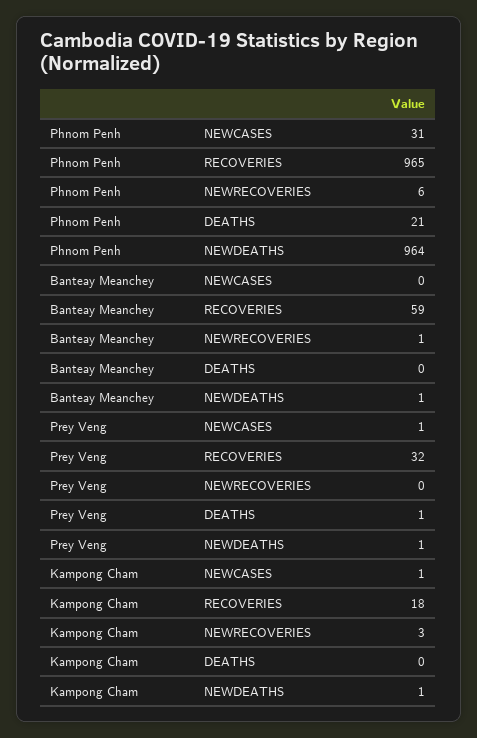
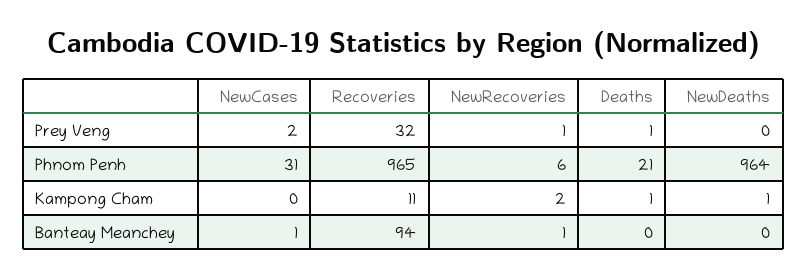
  {
    "Phnom Penh": {
      "NEWCASES": 31,
      "RECOVERIES": 965,
      "NEWRECOVERIES": 6,
      "DEATHS": 21,
      "NEWDEATHS": 964
    },
    "Banteay Meanchey": {
-     "NEWCASES": 0,
+     "NEWCASES": 1,
-     "RECOVERIES": 59,
+     "RECOVERIES": 94,
      "NEWRECOVERIES": 1,
      "DEATHS": 0,
-     "NEWDEATHS": 1
+     "NEWDEATHS": 0
    },
    "Prey Veng": {
-     "NEWCASES": 1,
+     "NEWCASES": 2,
      "RECOVERIES": 32,
-     "NEWRECOVERIES": 0,
+     "NEWRECOVERIES": 1,
      "DEATHS": 1,
-     "NEWDEATHS": 1
+     "NEWDEATHS": 0
    },
    "Kampong Cham": {
-     "NEWCASES": 1,
+     "NEWCASES": 0,
-     "RECOVERIES": 18,
+     "RECOVERIES": 11,
-     "NEWRECOVERIES": 3,
+     "NEWRECOVERIES": 2,
-     "DEATHS": 0,
+     "DEATHS": 1,
      "NEWDEATHS": 1
    }
  }

